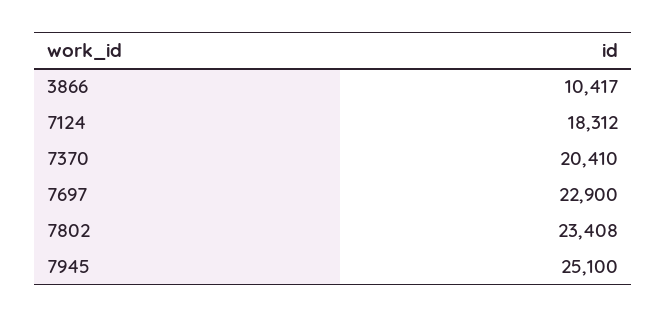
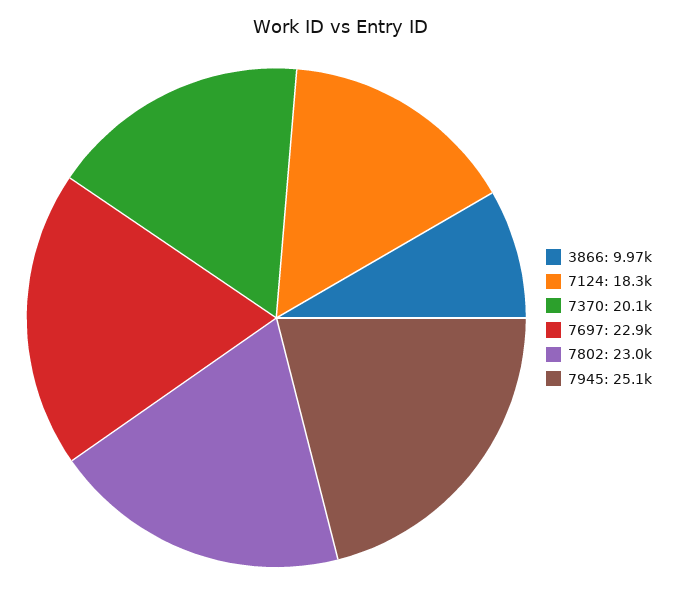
  {
-   "3866": 10417,
+   "3866": 9970,
    "7124": 18312,
-   "7370": 20410,
+   "7370": 20100,
    "7697": 22900,
-   "7802": 23408,
+   "7802": 23000,
    "7945": 25100
  }

